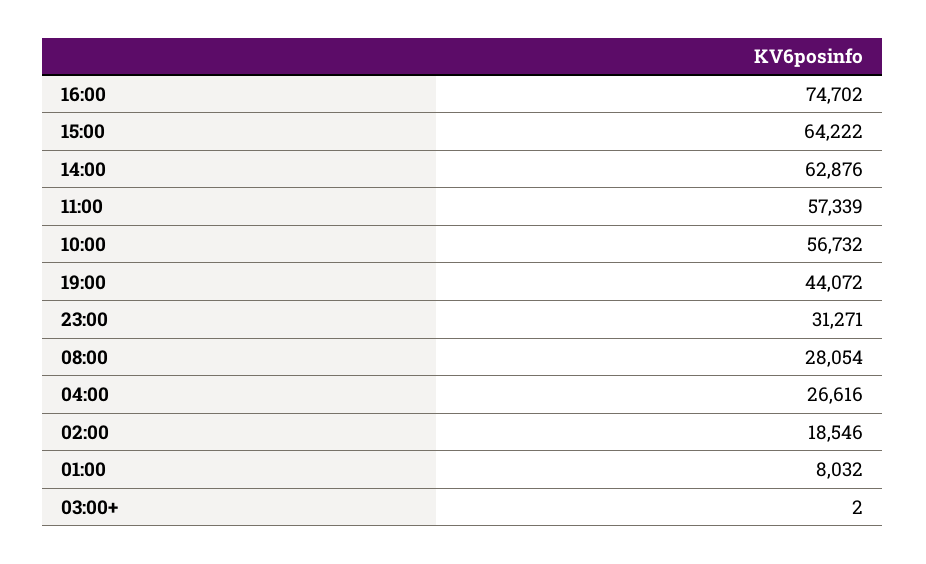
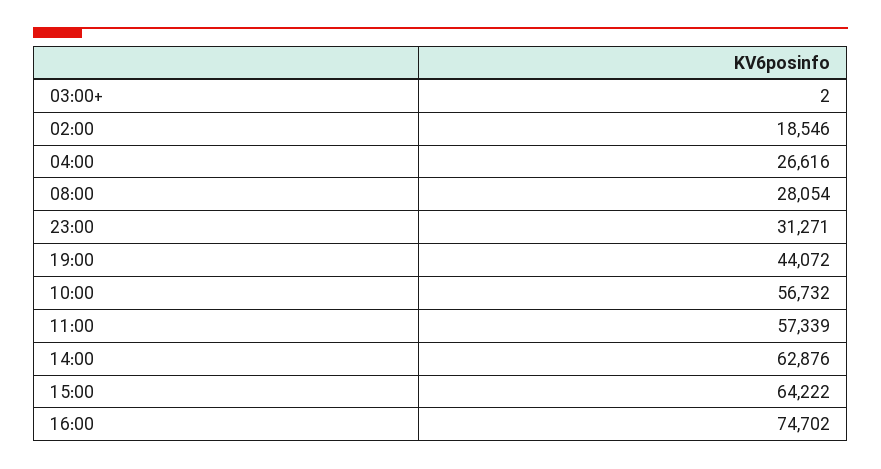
  {
    "16:00": 74702,
    "15:00": 64222,
    "14:00": 62876,
    "11:00": 57339,
    "10:00": 56732,
    "19:00": 44072,
    "23:00": 31271,
    "08:00": 28054,
    "04:00": 26616,
    "02:00": 18546,
-   "01:00": 8032,
    "03:00+": 2
  }

